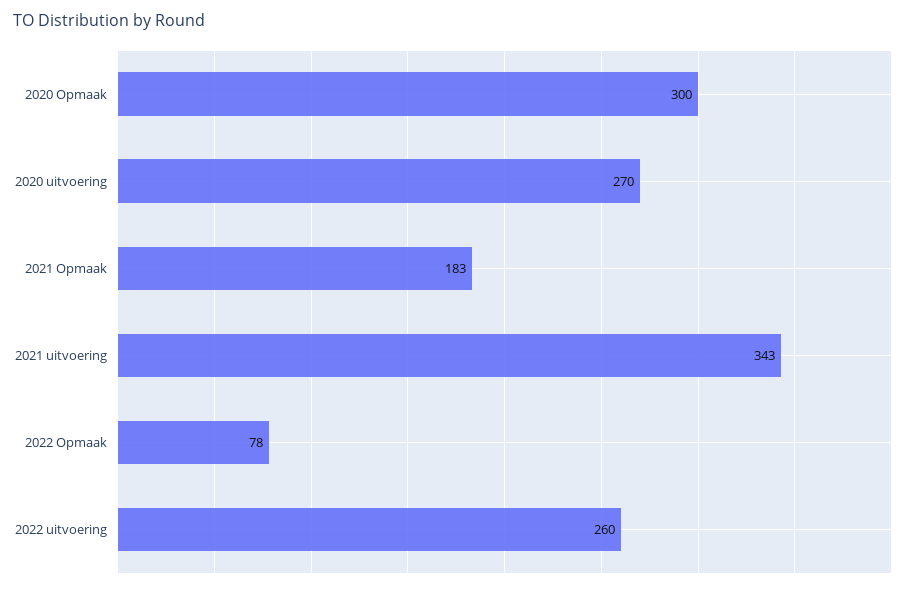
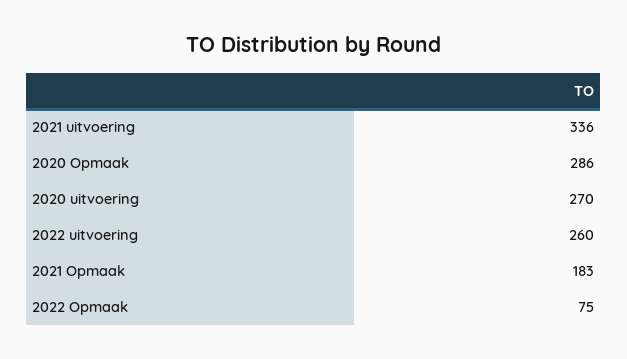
  {
-   "2020 Opmaak": 300,
+   "2020 Opmaak": 286,
    "2020 uitvoering": 270,
    "2021 Opmaak": 183,
-   "2021 uitvoering": 343,
+   "2021 uitvoering": 336,
-   "2022 Opmaak": 78,
+   "2022 Opmaak": 75,
    "2022 uitvoering": 260
  }

